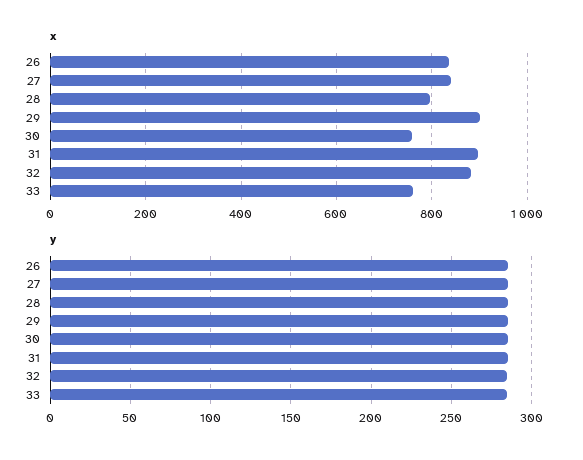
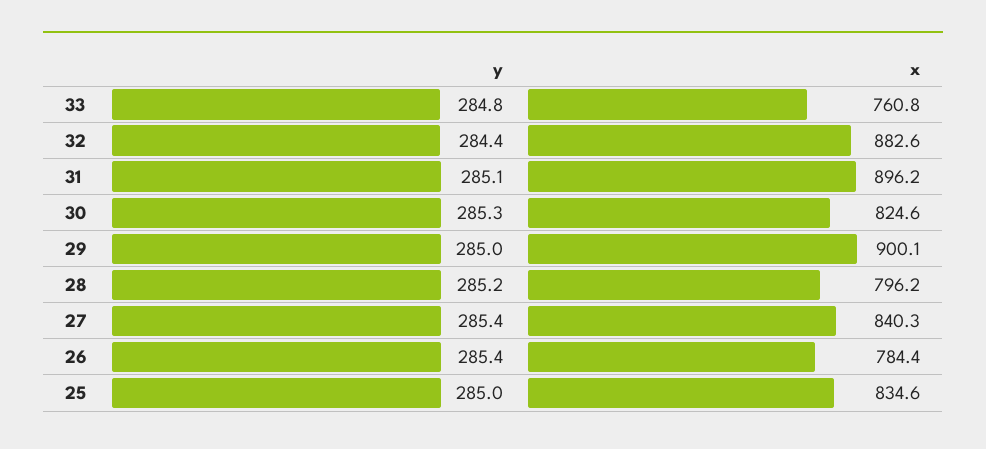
  {
    "x": {
-     "26": 840,
+     "26": 784.4,
      "27": 840.3,
      "28": 796.2,
      "29": 900.1,
-     "30": 760,
+     "30": 824.6,
      "31": 896.2,
      "32": 882.6,
-     "33": 760.8
+     "33": 760.8,
+     "25": 834.6
    },
    "y": {
      "26": 285.4,
      "27": 285.4,
      "28": 285.2,
      "29": 285,
      "30": 285.3,
      "31": 285.1,
      "32": 284.4,
-     "33": 284.8
+     "33": 284.8,
+     "25": 285
    }
  }

